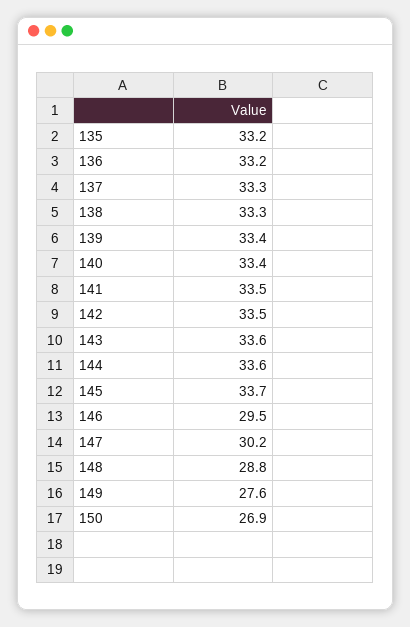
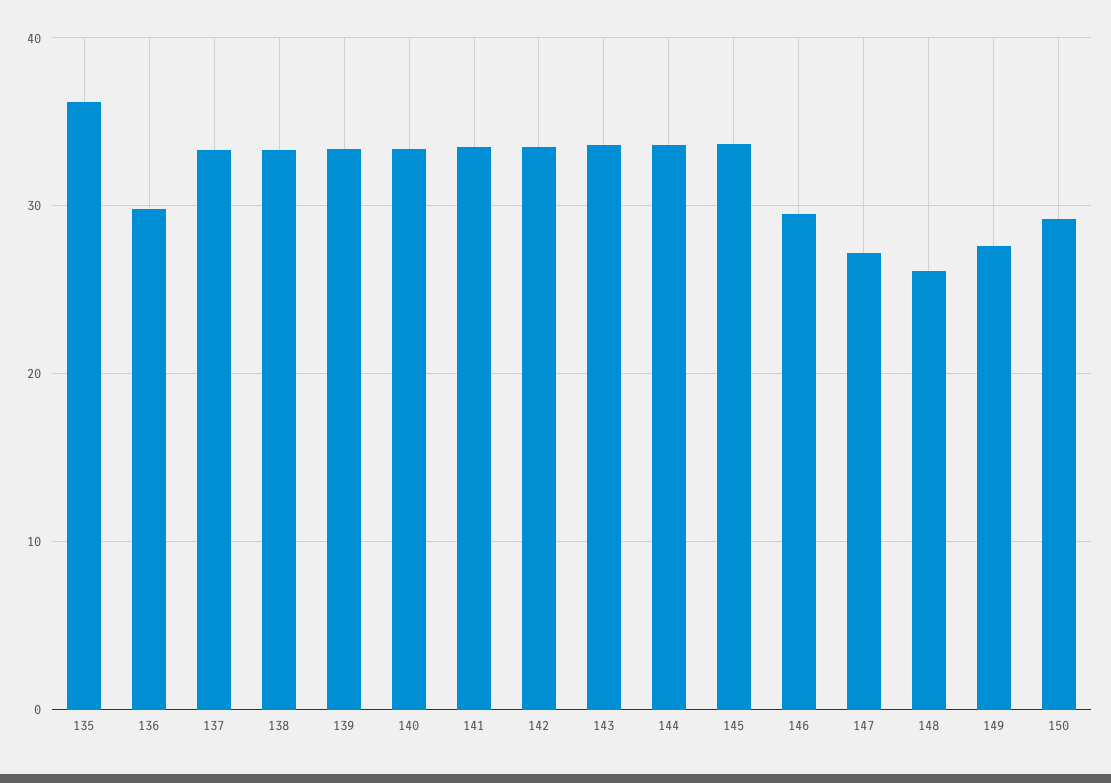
  {
-   "135": 33.2,
+   "135": 36,
-   "136": 33.2,
+   "136": 30,
    "137": 33.3,
    "138": 33.3,
    "139": 33.4,
    "140": 33.4,
    "141": 33.5,
    "142": 33.5,
    "143": 33.6,
    "144": 33.6,
    "145": 33.7,
    "146": 29.5,
-   "147": 30.2,
+   "147": 27,
-   "148": 28.8,
+   "148": 26,
    "149": 27.6,
-   "150": 26.9
+   "150": 29
  }

